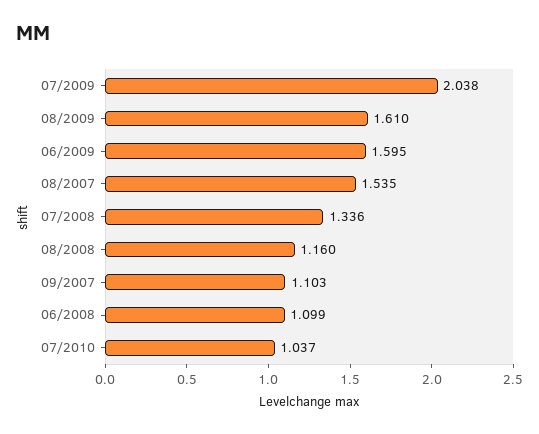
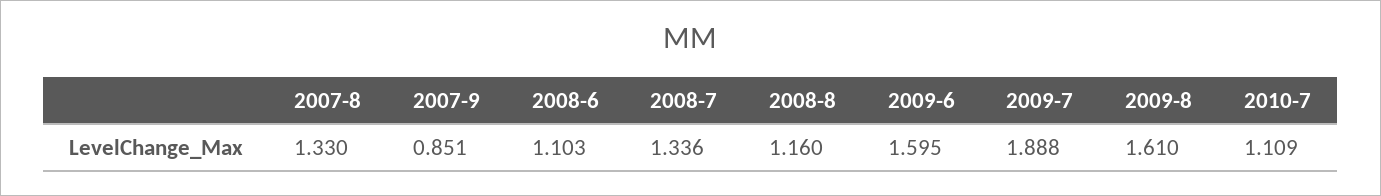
  {
-   "07/2009": 2.038,
+   "07/2009": 1.888,
    "08/2009": 1.61,
    "06/2009": 1.595,
-   "08/2007": 1.535,
+   "08/2007": 1.33,
    "07/2008": 1.336,
    "08/2008": 1.16,
-   "09/2007": 1.103,
+   "09/2007": 0.851,
-   "06/2008": 1.099,
+   "06/2008": 1.103,
-   "07/2010": 1.037
+   "07/2010": 1.109
  }

